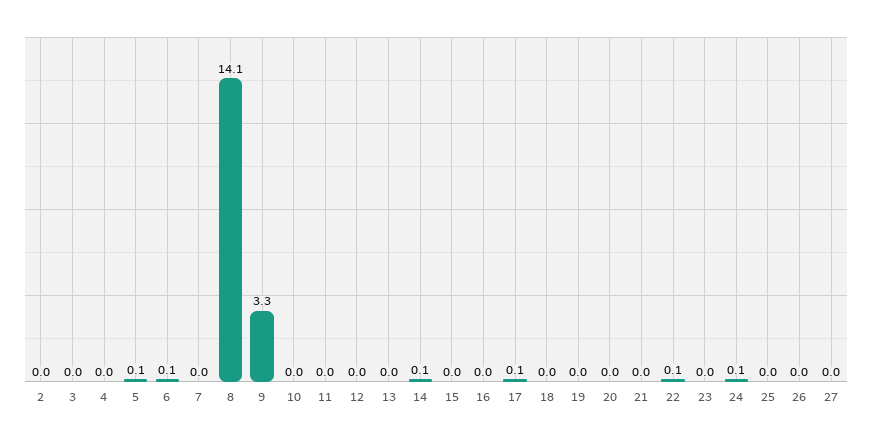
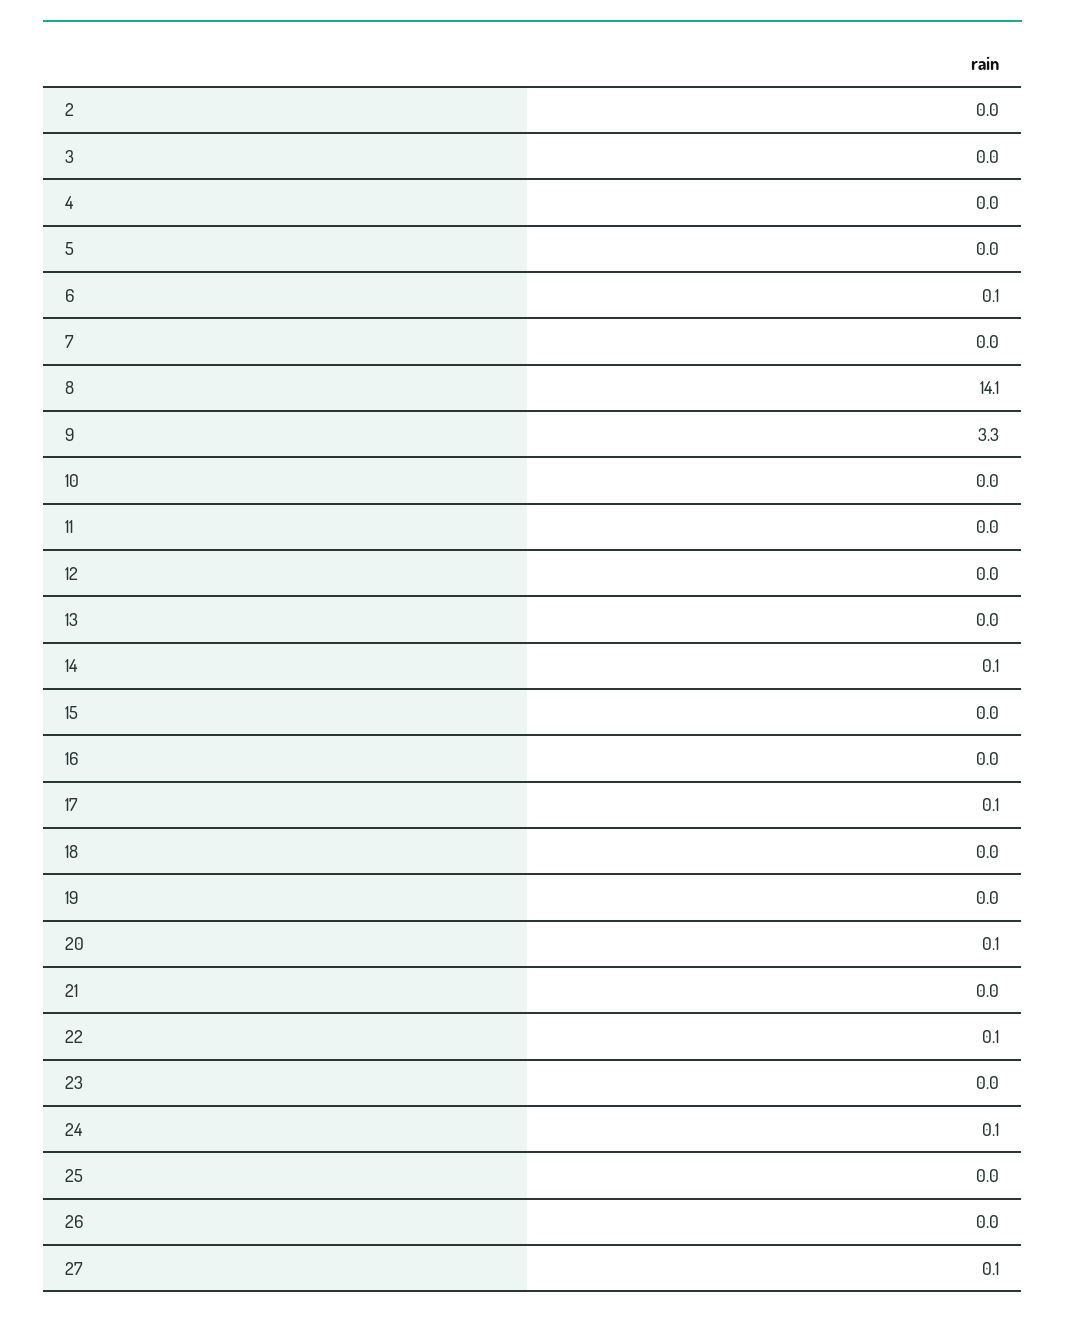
  {
    "2": 0,
    "3": 0,
    "4": 0,
-   "5": 0.1,
+   "5": 0,
    "6": 0.1,
    "7": 0,
    "8": 14.1,
    "9": 3.3,
    "10": 0,
    "11": 0,
    "12": 0,
    "13": 0,
    "14": 0.1,
    "15": 0,
    "16": 0,
    "17": 0.1,
    "18": 0,
    "19": 0,
-   "20": 0,
+   "20": 0.1,
    "21": 0,
    "22": 0.1,
    "23": 0,
    "24": 0.1,
    "25": 0,
    "26": 0,
-   "27": 0
+   "27": 0.1
  }

